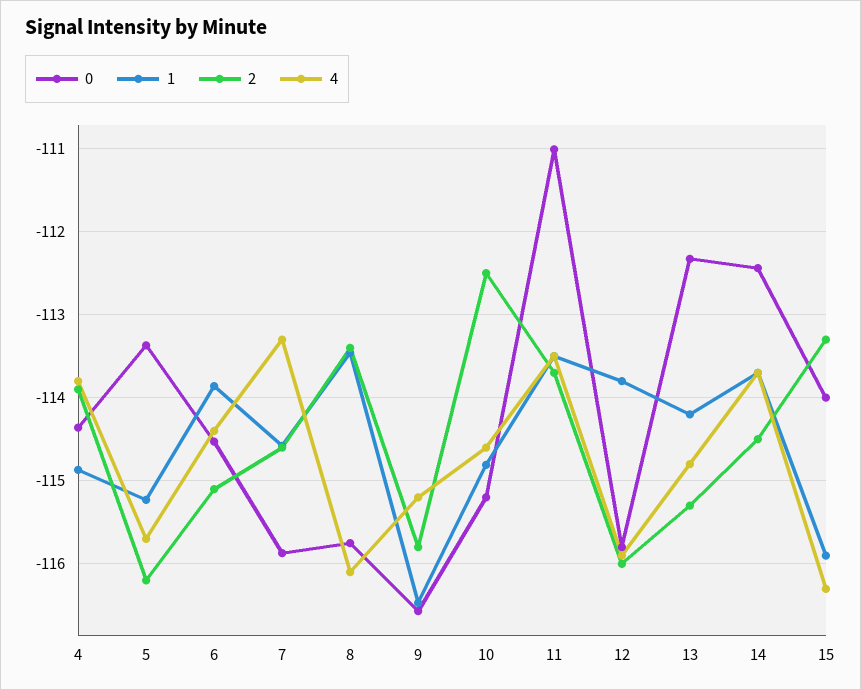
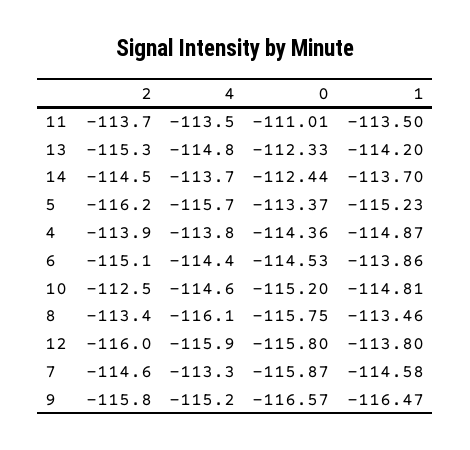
  {
    "0": {
      "4": -114.36,
      "5": -113.37,
      "6": -114.53,
      "7": -115.87,
      "8": -115.75,
      "9": -116.57,
      "10": -115.2,
      "11": -111.01,
      "12": -115.8,
      "13": -112.33,
-     "14": -112.44,
+     "14": -112.44
-     "15": -114
    },
    "1": {
      "4": -114.87,
      "5": -115.23,
      "6": -113.86,
      "7": -114.58,
      "8": -113.46,
      "9": -116.47,
      "10": -114.81,
      "11": -113.5,
      "12": -113.8,
      "13": -114.2,
-     "14": -113.7,
+     "14": -113.7
-     "15": -115.9
    },
    "2": {
      "4": -113.9,
      "5": -116.2,
      "6": -115.1,
      "7": -114.6,
      "8": -113.4,
      "9": -115.8,
      "10": -112.5,
      "11": -113.7,
      "12": -116,
      "13": -115.3,
-     "14": -114.5,
+     "14": -114.5
-     "15": -113.3
    },
    "4": {
      "4": -113.8,
      "5": -115.7,
      "6": -114.4,
      "7": -113.3,
      "8": -116.1,
      "9": -115.2,
      "10": -114.6,
      "11": -113.5,
      "12": -115.9,
      "13": -114.8,
-     "14": -113.7,
+     "14": -113.7
-     "15": -116.3
    }
  }

